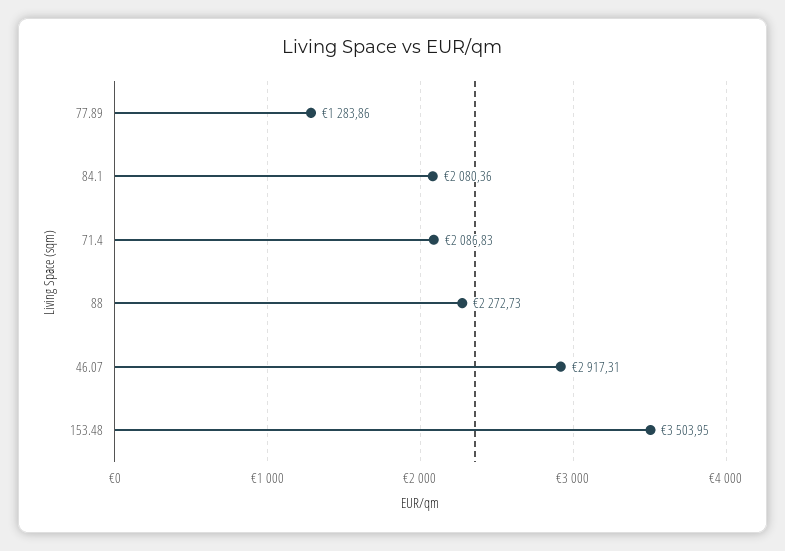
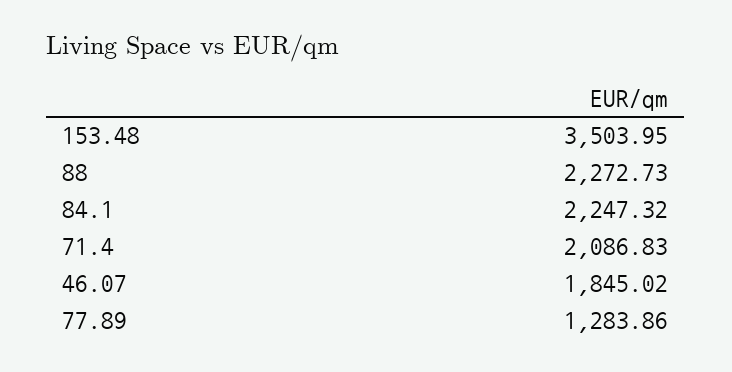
  {
    "77.89": 1283.86,
-   "84.1": 2080.36,
+   "84.1": 2247.32,
    "71.4": 2086.83,
    "88": 2272.73,
-   "46.07": 2917.31,
+   "46.07": 1845.02,
    "153.48": 3503.95
  }

